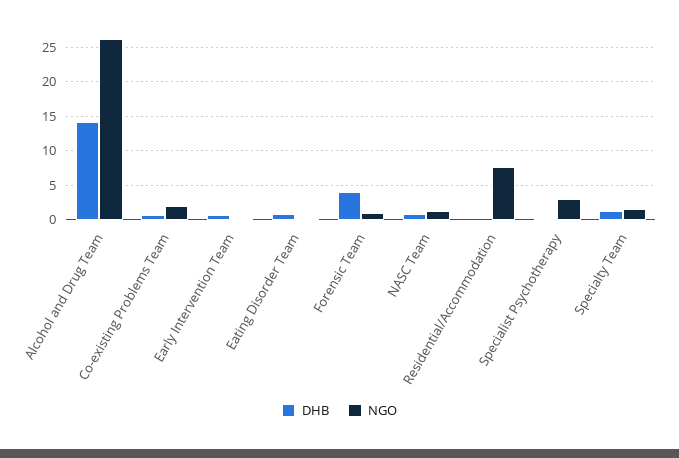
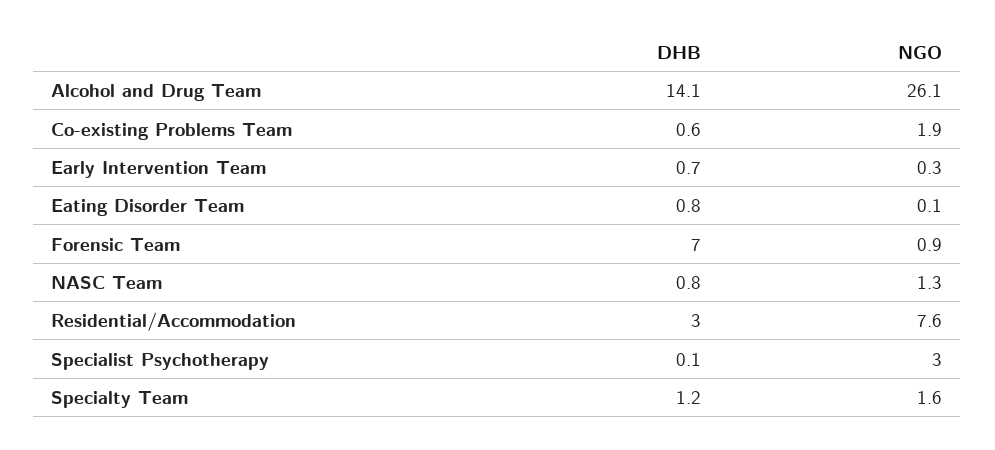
  {
    "DHB": {
      "Alcohol and Drug Team": 14.1,
      "Co-existing Problems Team": 0.6,
      "Early Intervention Team": 0.7,
      "Eating Disorder Team": 0.8,
-     "Forensic Team": 4,
+     "Forensic Team": 7,
      "NASC Team": 0.8,
-     "Residential/Accommodation": 0,
+     "Residential/Accommodation": 3,
      "Specialist Psychotherapy": 0.1,
      "Specialty Team": 1.2
    },
    "NGO": {
      "Alcohol and Drug Team": 26.1,
      "Co-existing Problems Team": 1.9,
      "Early Intervention Team": 0.3,
      "Eating Disorder Team": 0.1,
      "Forensic Team": 0.9,
      "NASC Team": 1.3,
      "Residential/Accommodation": 7.6,
      "Specialist Psychotherapy": 3,
      "Specialty Team": 1.6
    }
  }

